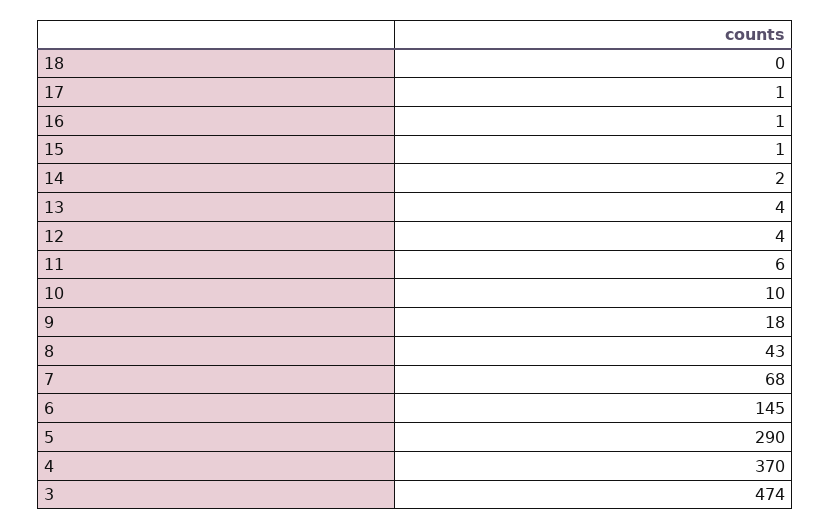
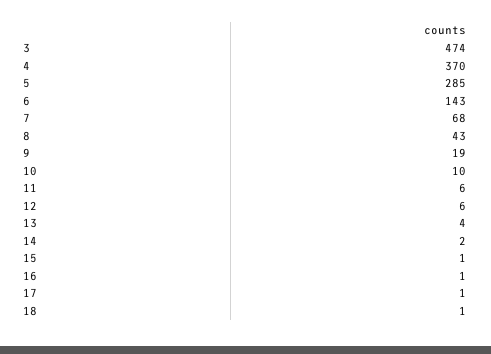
  {
-   "18": 0,
+   "18": 1,
    "17": 1,
    "16": 1,
    "15": 1,
    "14": 2,
    "13": 4,
-   "12": 4,
+   "12": 6,
    "11": 6,
    "10": 10,
-   "9": 18,
+   "9": 19,
    "8": 43,
    "7": 68,
-   "6": 145,
+   "6": 143,
-   "5": 290,
+   "5": 285,
    "4": 370,
    "3": 474
  }

